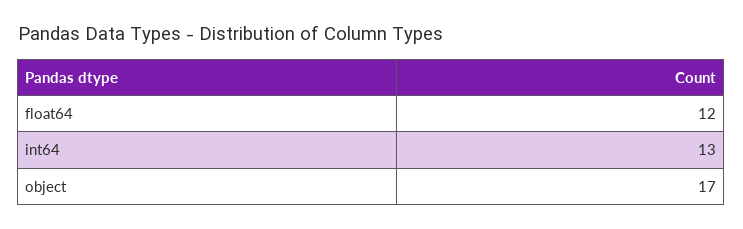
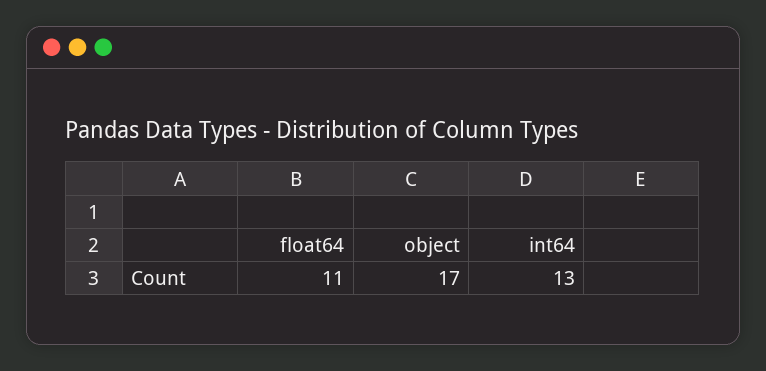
  {
-   "float64": 12,
+   "float64": 11,
    "int64": 13,
    "object": 17
  }

